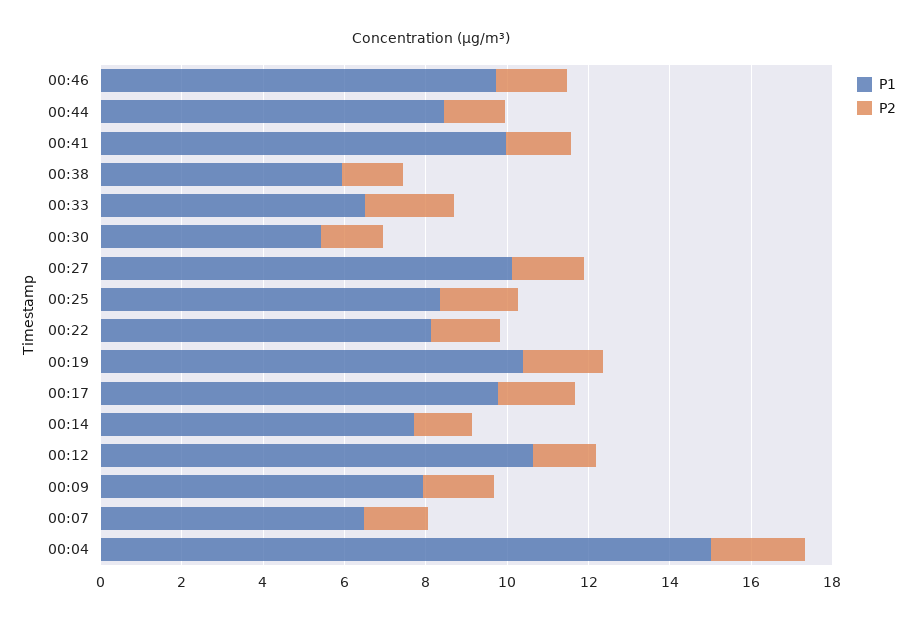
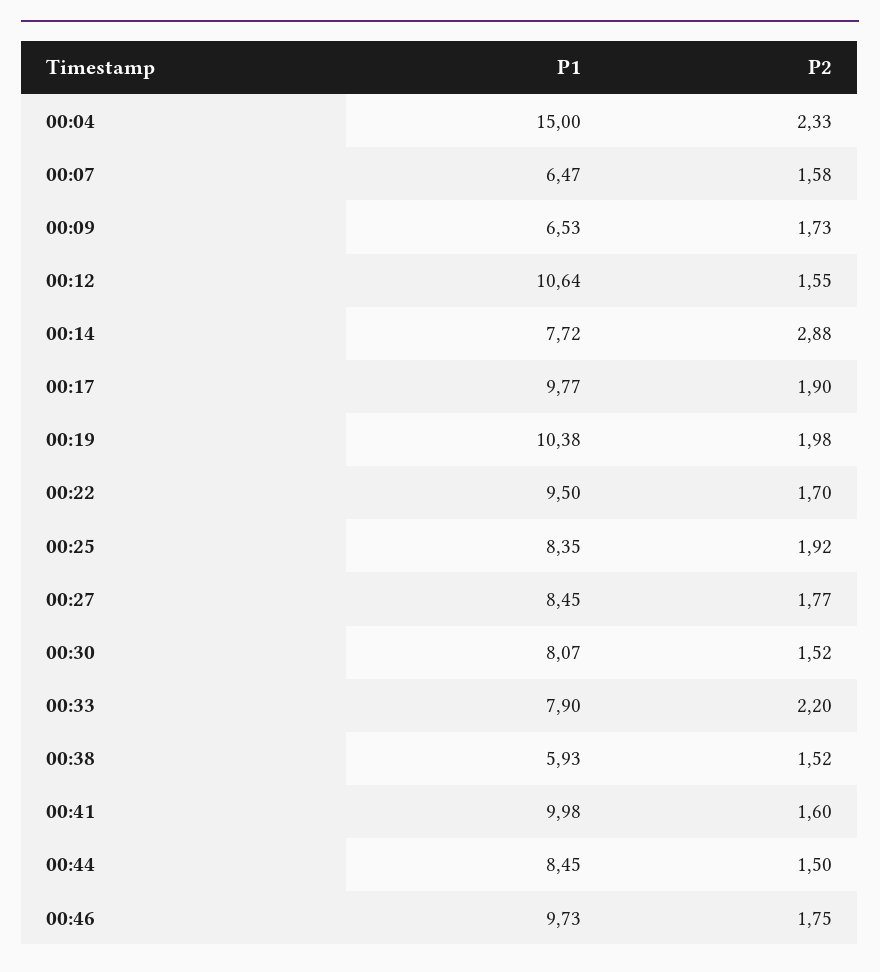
  {
    "P1": {
      "00:46": 9.73,
      "00:44": 8.45,
      "00:41": 9.98,
      "00:38": 5.93,
-     "00:33": 6.5,
+     "00:33": 7.9,
-     "00:30": 5.5,
+     "00:30": 8.07,
-     "00:27": 10,
+     "00:27": 8.45,
      "00:25": 8.35,
-     "00:22": 8,
+     "00:22": 9.5,
      "00:19": 10.38,
      "00:17": 9.77,
      "00:14": 7.72,
      "00:12": 10.64,
-     "00:09": 8,
+     "00:09": 6.53,
      "00:07": 6.47,
      "00:04": 15
    },
    "P2": {
      "00:46": 1.75,
      "00:44": 1.5,
      "00:41": 1.6,
      "00:38": 1.52,
      "00:33": 2.2,
      "00:30": 1.52,
      "00:27": 1.77,
      "00:25": 1.92,
      "00:22": 1.7,
      "00:19": 1.98,
      "00:17": 1.9,
-     "00:14": 1.5,
+     "00:14": 2.88,
      "00:12": 1.55,
      "00:09": 1.73,
      "00:07": 1.58,
      "00:04": 2.33
    }
  }

